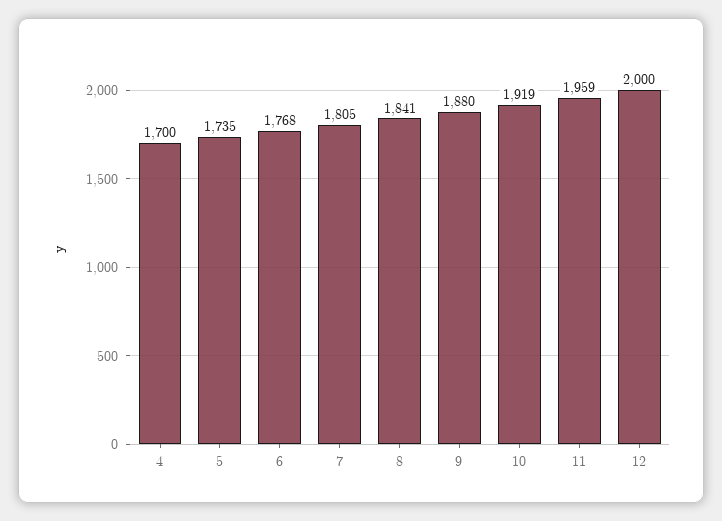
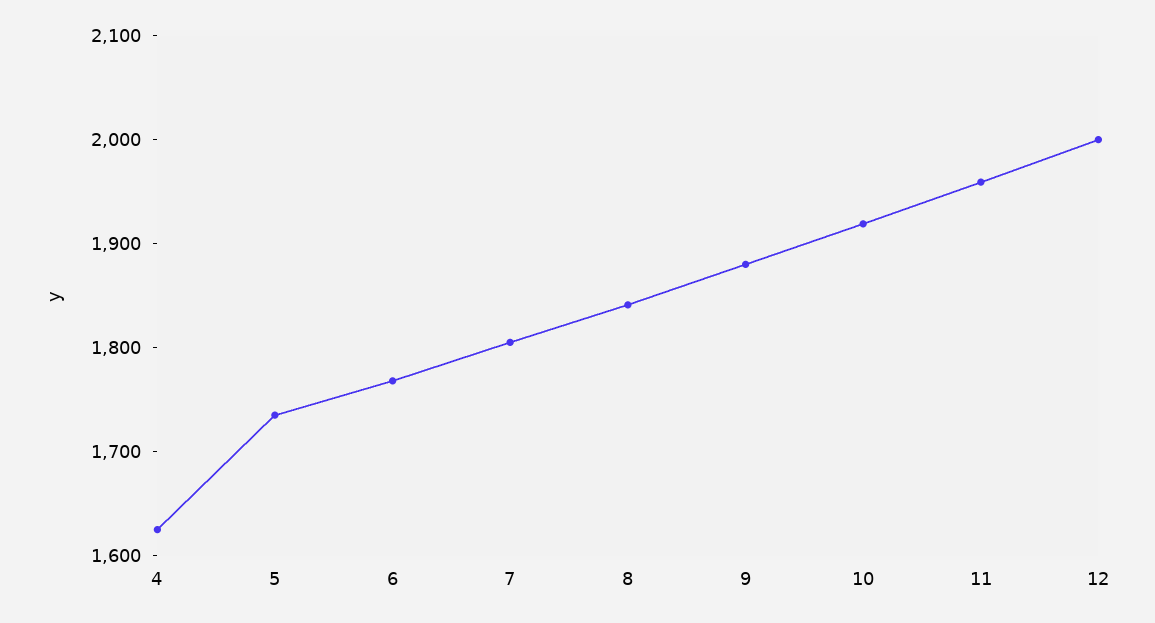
  {
-   "4": 1700,
+   "4": 1620,
    "5": 1735,
    "6": 1768,
    "7": 1805,
    "8": 1841,
    "9": 1880,
    "10": 1919,
    "11": 1959,
    "12": 2000
  }

